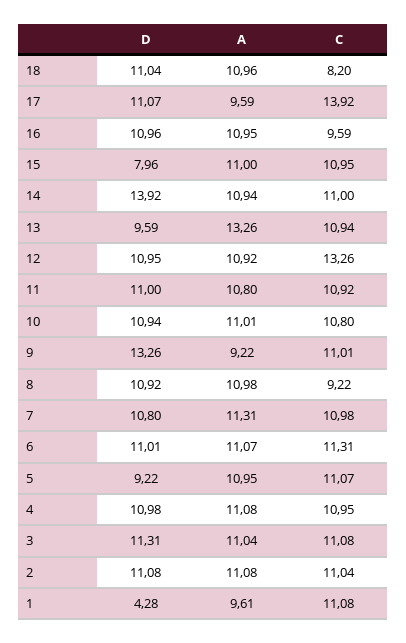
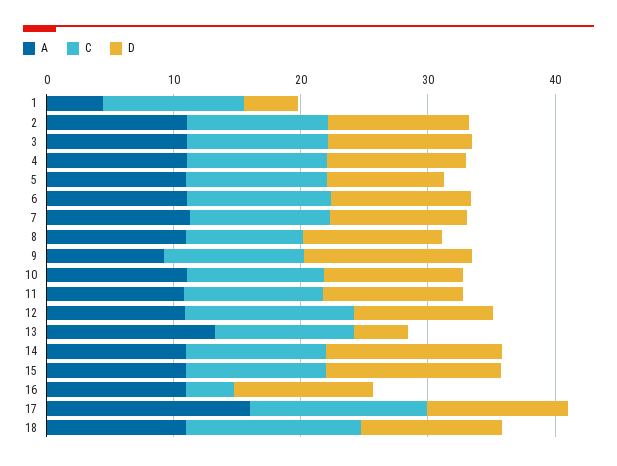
  {
    "D": {
      "18": 11.04,
      "17": 11.07,
      "16": 10.96,
-     "15": 7.96,
+     "15": 14,
      "14": 13.92,
-     "13": 9.59,
+     "13": 4,
      "12": 10.95,
      "11": 11,
      "10": 10.94,
      "9": 13.26,
      "8": 10.92,
      "7": 10.8,
      "6": 11.01,
      "5": 9.22,
      "4": 10.98,
      "3": 11.31,
      "2": 11.08,
      "1": 4.28
    },
    "A": {
      "18": 10.96,
-     "17": 9.59,
+     "17": 16,
      "16": 10.95,
      "15": 11,
      "14": 10.94,
      "13": 13.26,
      "12": 10.92,
      "11": 10.8,
      "10": 11.01,
      "9": 9.22,
      "8": 10.98,
      "7": 11.31,
      "6": 11.07,
      "5": 10.95,
      "4": 11.08,
      "3": 11.04,
      "2": 11.08,
-     "1": 9.61
+     "1": 4
    },
    "C": {
-     "18": 8.2,
+     "18": 14,
      "17": 13.92,
-     "16": 9.59,
+     "16": 4,
      "15": 10.95,
      "14": 11,
      "13": 10.94,
      "12": 13.26,
      "11": 10.92,
      "10": 10.8,
      "9": 11.01,
      "8": 9.22,
      "7": 10.98,
      "6": 11.31,
      "5": 11.07,
      "4": 10.95,
      "3": 11.08,
      "2": 11.04,
      "1": 11.08
    }
  }

